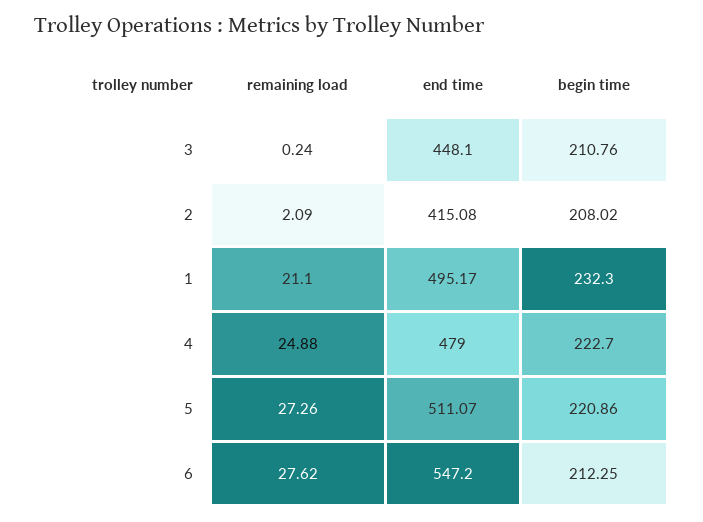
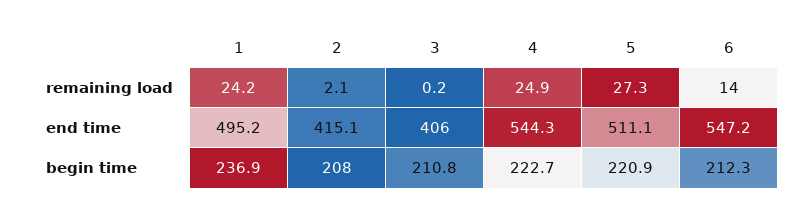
  {
    "remaining load": {
      "3": 0.24,
      "2": 2.09,
-     "1": 21.1,
+     "1": 24.2,
      "4": 24.88,
      "5": 27.26,
-     "6": 27.62
+     "6": 14
    },
    "end time": {
-     "3": 448.1,
+     "3": 406,
      "2": 415.08,
      "1": 495.17,
-     "4": 479,
+     "4": 544.3,
      "5": 511.07,
      "6": 547.2
    },
    "begin time": {
      "3": 210.76,
      "2": 208.02,
-     "1": 232.3,
+     "1": 236.9,
      "4": 222.7,
      "5": 220.86,
      "6": 212.25
    }
  }

